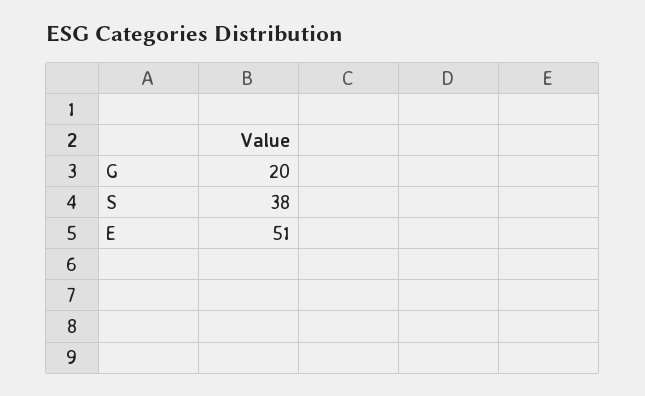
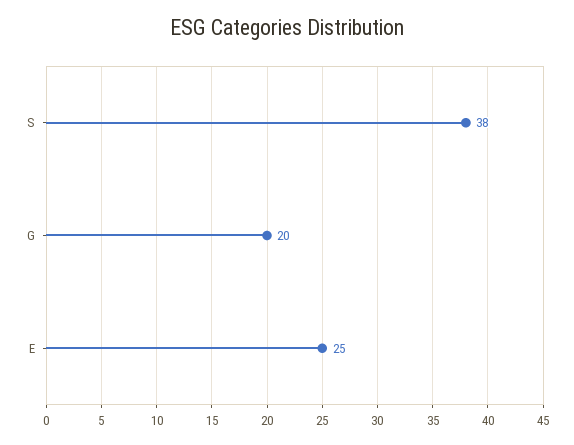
  {
    "G": 20,
    "S": 38,
-   "E": 51
+   "E": 25
  }

